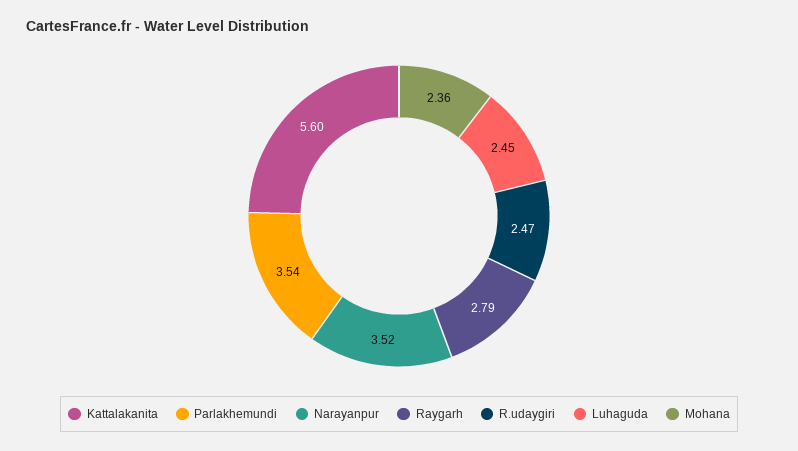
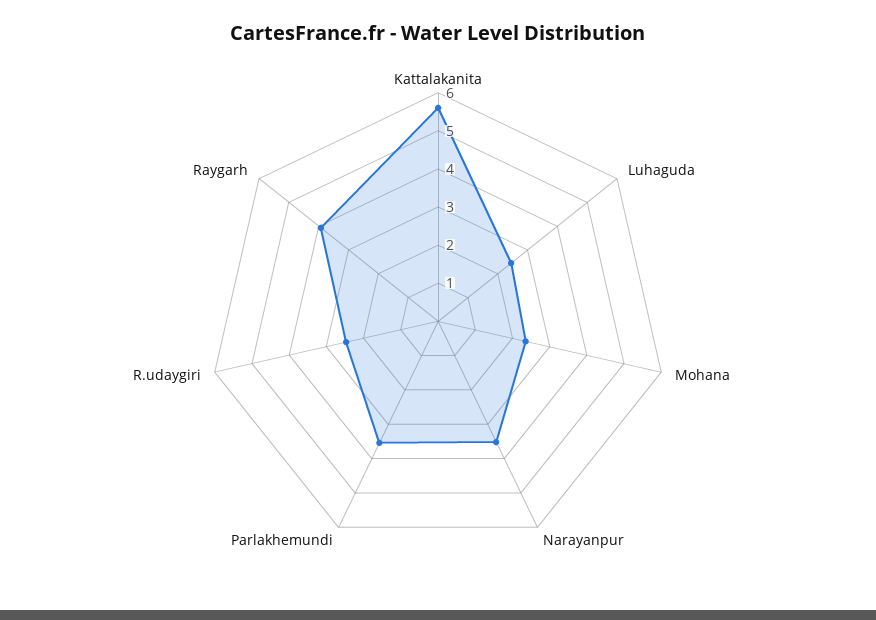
  {
    "Kattalakanita": 5.6,
    "Parlakhemundi": 3.54,
    "Narayanpur": 3.52,
-   "Raygarh": 2.79,
+   "Raygarh": 4,
    "R.udaygiri": 2.47,
    "Luhaguda": 2.45,
    "Mohana": 2.36
  }

